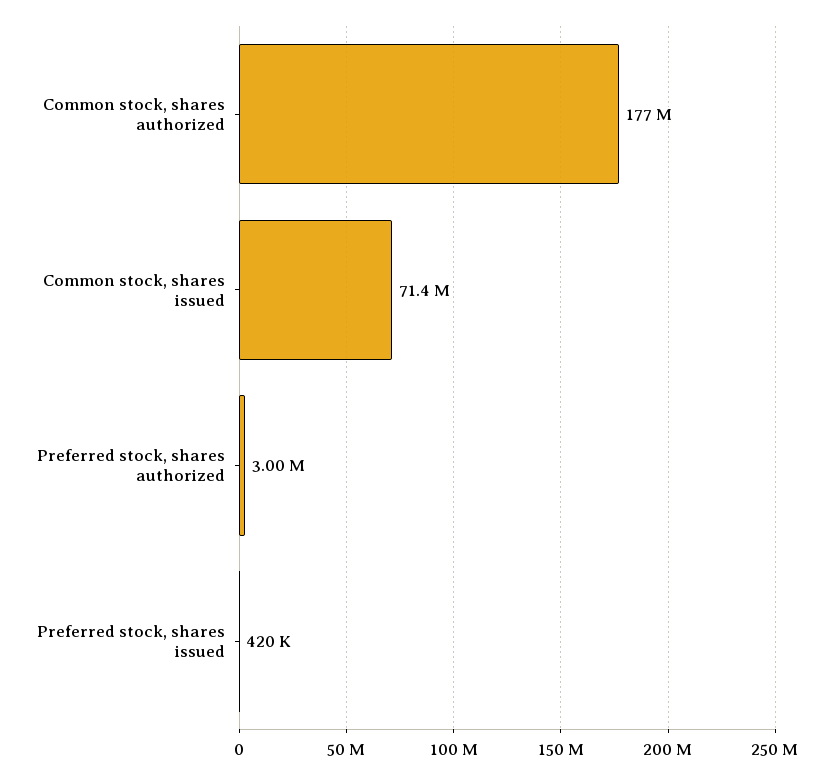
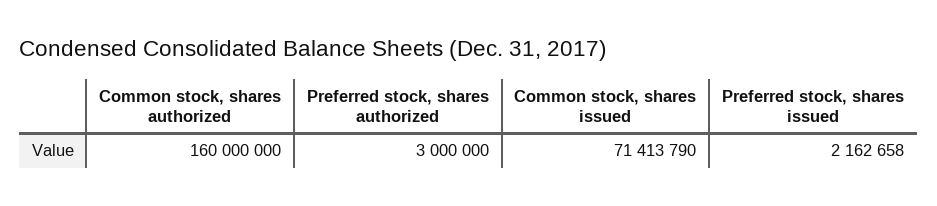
  {
-   "Common stock, shares authorized": 177000000,
+   "Common stock, shares authorized": 160000000,
    "Common stock, shares issued": 71413790,
    "Preferred stock, shares authorized": 3000000,
-   "Preferred stock, shares issued": 420000
+   "Preferred stock, shares issued": 2162658
  }

